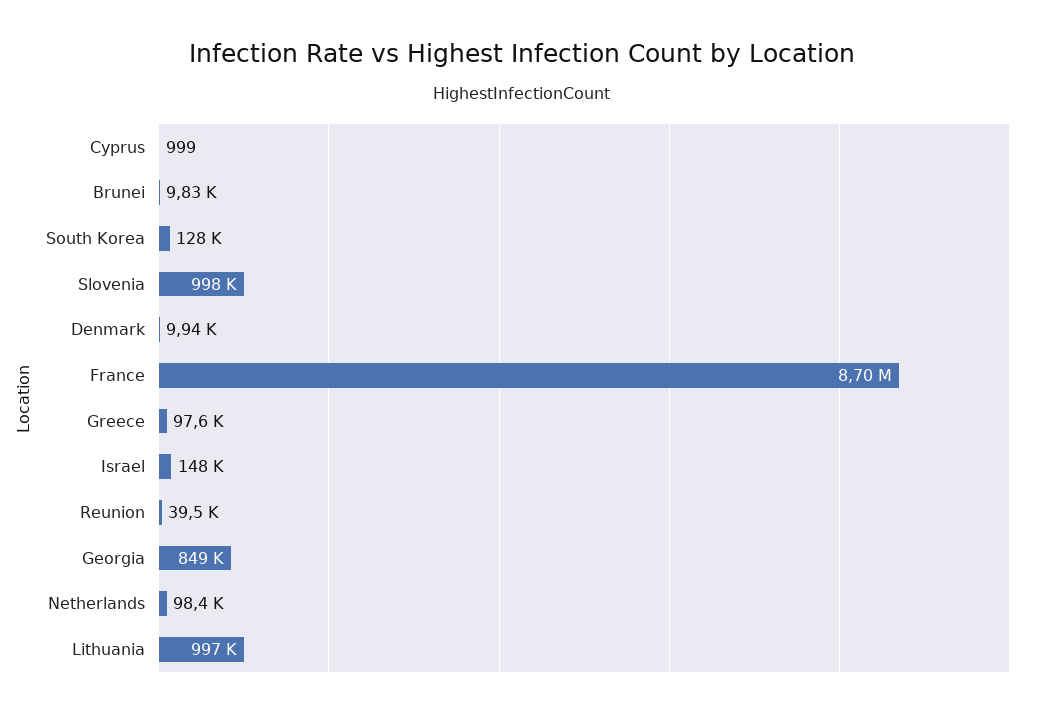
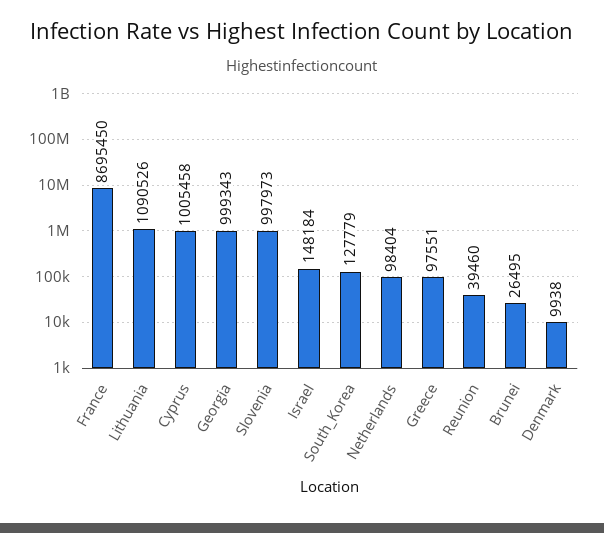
  {
-   "Cyprus": 999,
+   "Cyprus": 1005458,
-   "Brunei": 9830,
+   "Brunei": 26495,
    "South Korea": 127779,
    "Slovenia": 997973,
    "Denmark": 9938,
    "France": 8695450,
    "Greece": 97551,
    "Israel": 148184,
    "Reunion": 39460,
-   "Georgia": 849000,
+   "Georgia": 999343,
    "Netherlands": 98404,
-   "Lithuania": 997000
+   "Lithuania": 1090526
  }

